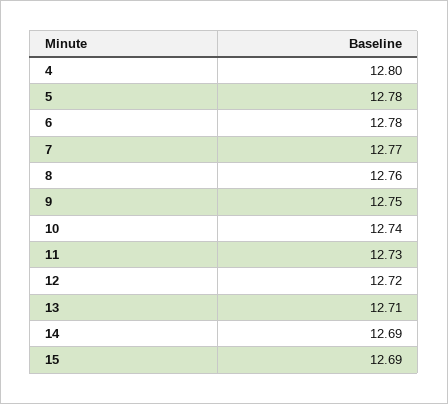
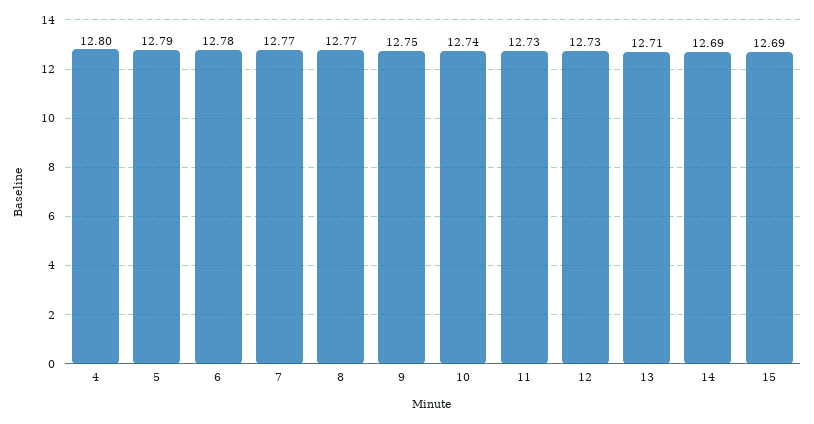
  {
    "4": 12.8,
-   "5": 12.78,
+   "5": 12.79,
    "6": 12.78,
    "7": 12.77,
-   "8": 12.76,
+   "8": 12.77,
    "9": 12.75,
    "10": 12.74,
    "11": 12.73,
-   "12": 12.72,
+   "12": 12.73,
    "13": 12.71,
    "14": 12.69,
    "15": 12.69
  }

